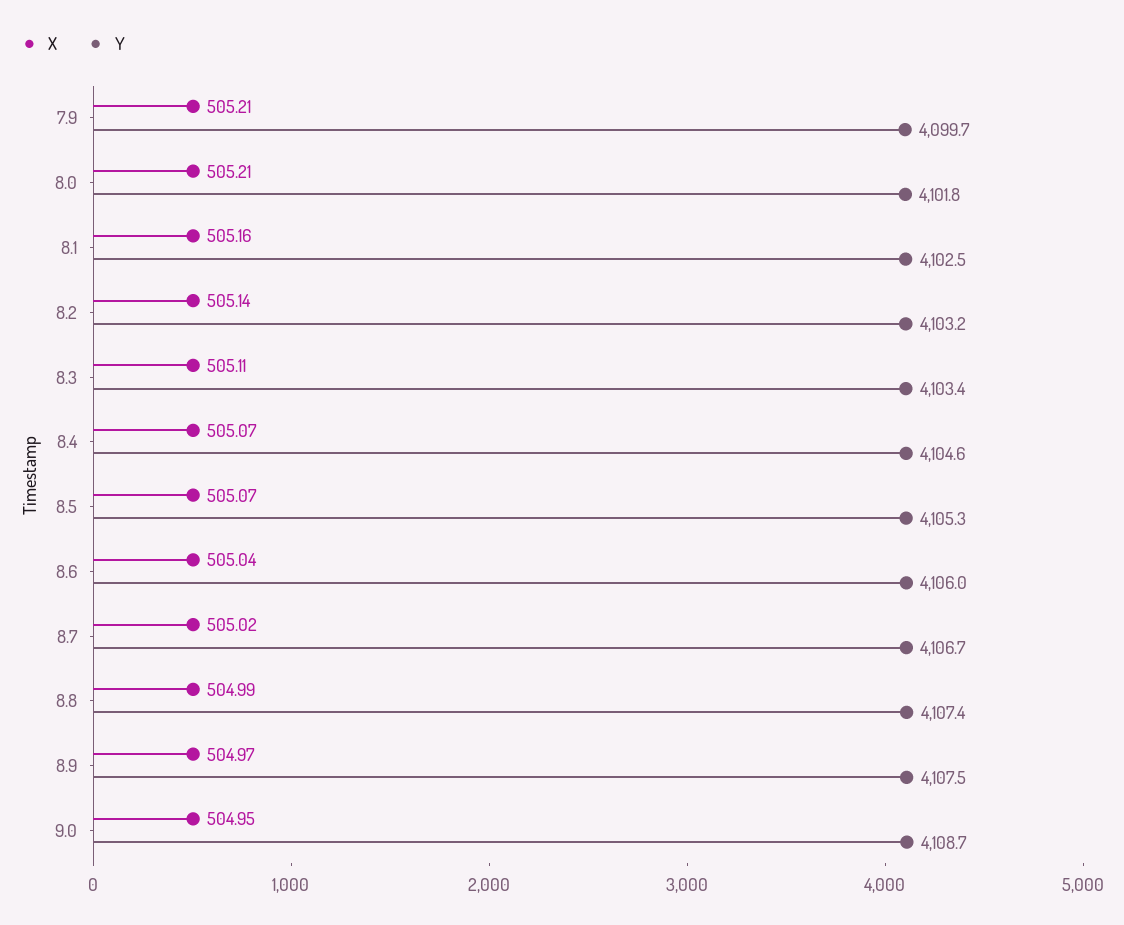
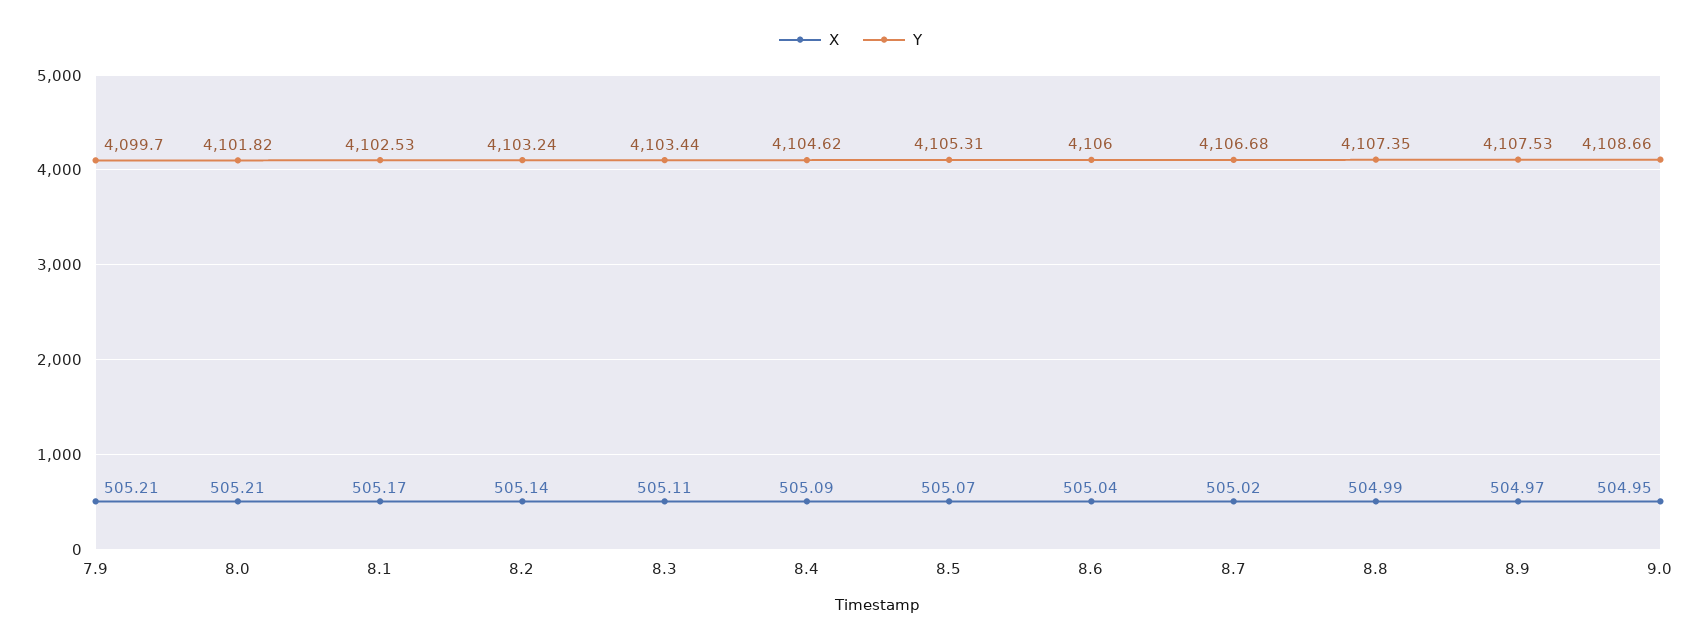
  {
    "X": {
      "7.9": 505.21,
      "8.0": 505.21,
-     "8.1": 505.16,
+     "8.1": 505.17,
      "8.2": 505.14,
      "8.3": 505.11,
-     "8.4": 505.07,
+     "8.4": 505.09,
      "8.5": 505.07,
      "8.6": 505.04,
      "8.7": 505.02,
      "8.8": 504.99,
      "8.9": 504.97,
      "9.0": 504.95
    },
    "Y": {
      "7.9": 4099.7,
      "8.0": 4101.82,
      "8.1": 4102.53,
      "8.2": 4103.24,
      "8.3": 4103.44,
      "8.4": 4104.62,
      "8.5": 4105.31,
      "8.6": 4106,
      "8.7": 4106.68,
      "8.8": 4107.35,
      "8.9": 4107.53,
      "9.0": 4108.66
    }
  }

